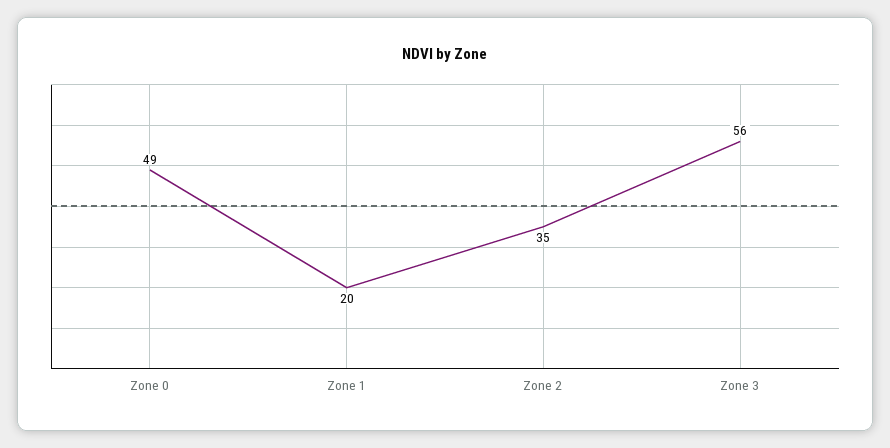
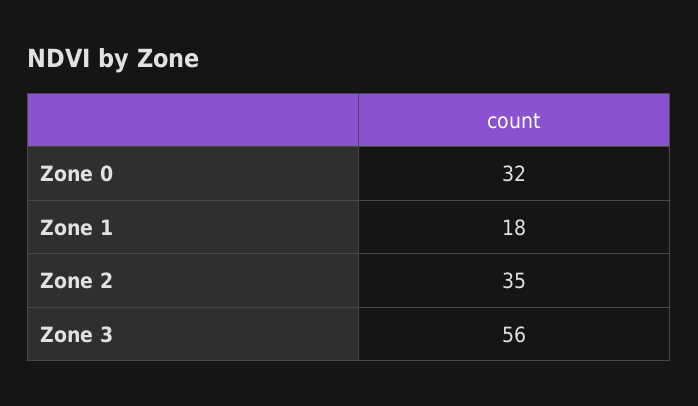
  {
-   "Zone 0": 49,
+   "Zone 0": 32,
-   "Zone 1": 20,
+   "Zone 1": 18,
    "Zone 2": 35,
    "Zone 3": 56
  }

